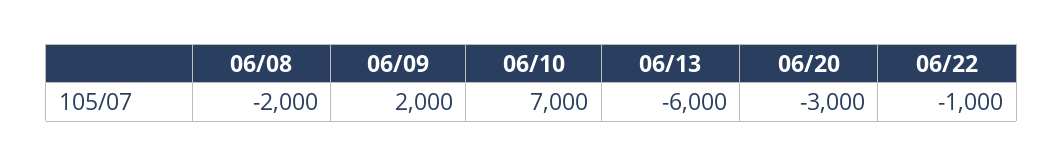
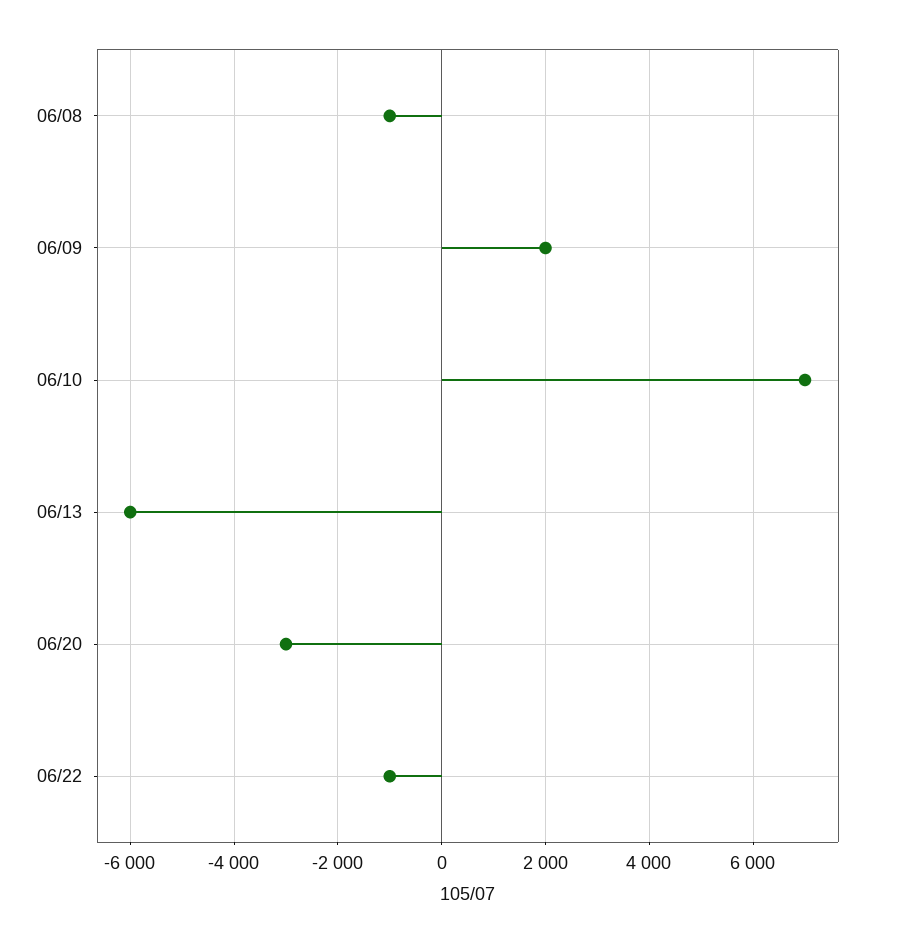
  {
-   "06/08": -2000,
+   "06/08": -1000,
    "06/09": 2000,
    "06/10": 7000,
    "06/13": -6000,
    "06/20": -3000,
    "06/22": -1000
  }

